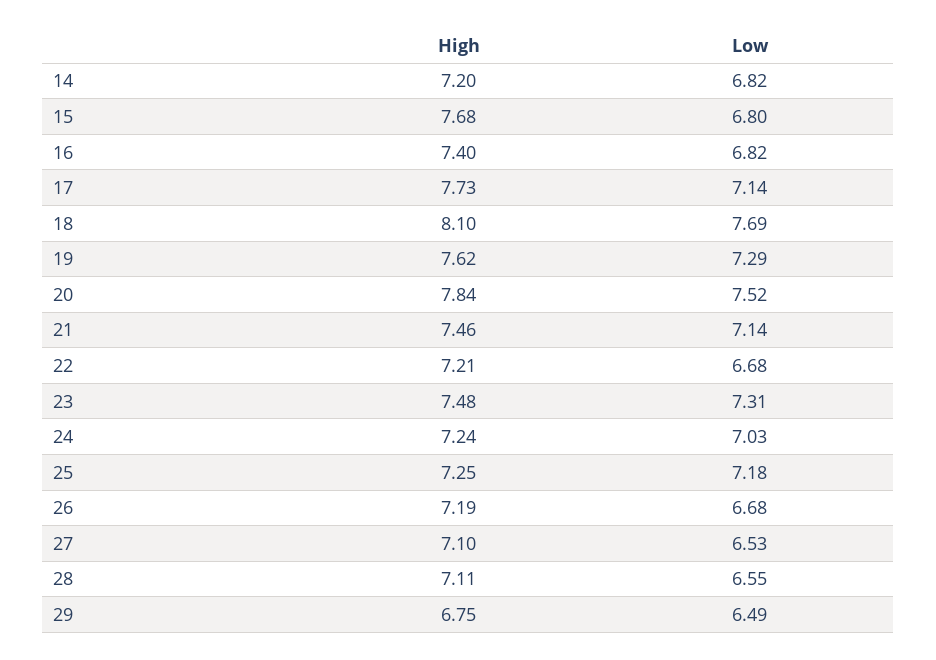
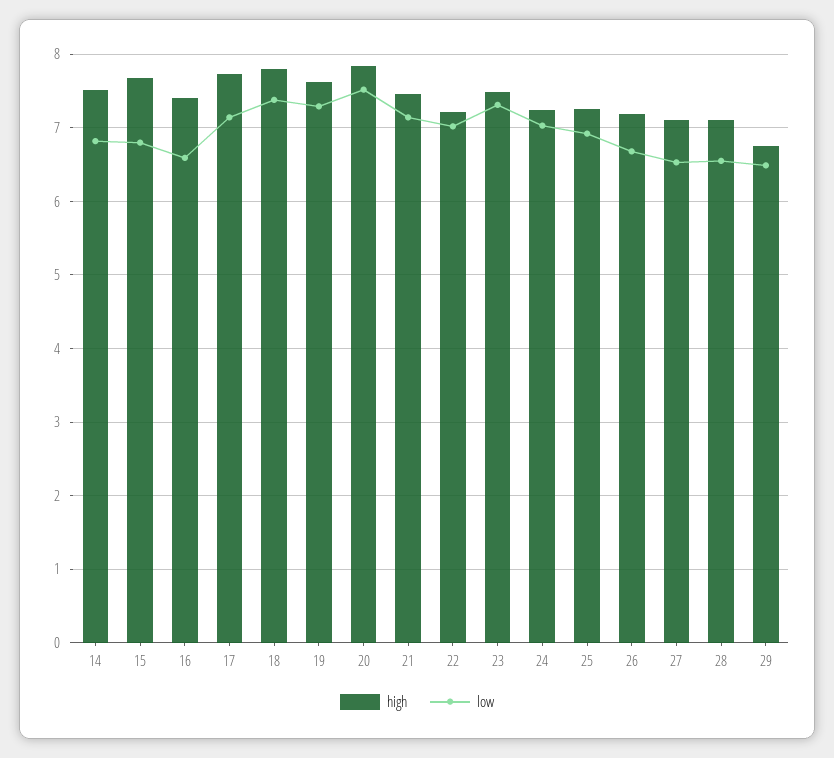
  {
    "High": {
-     "14": 7.2,
+     "14": 7.5,
      "15": 7.68,
      "16": 7.4,
      "17": 7.73,
-     "18": 8.1,
+     "18": 7.8,
      "19": 7.62,
      "20": 7.84,
      "21": 7.46,
      "22": 7.21,
      "23": 7.48,
      "24": 7.24,
      "25": 7.25,
      "26": 7.19,
      "27": 7.1,
      "28": 7.11,
      "29": 6.75
    },
    "Low": {
      "14": 6.82,
      "15": 6.8,
-     "16": 6.82,
+     "16": 6.6,
      "17": 7.14,
-     "18": 7.69,
+     "18": 7.4,
      "19": 7.29,
      "20": 7.52,
      "21": 7.14,
-     "22": 6.68,
+     "22": 7,
      "23": 7.31,
      "24": 7.03,
-     "25": 7.18,
+     "25": 6.9,
      "26": 6.68,
      "27": 6.53,
      "28": 6.55,
      "29": 6.49
    }
  }

